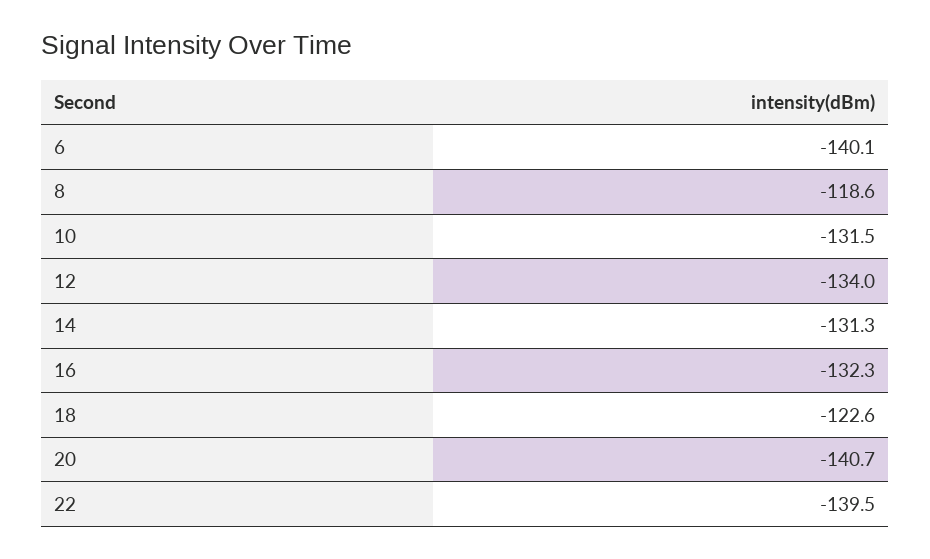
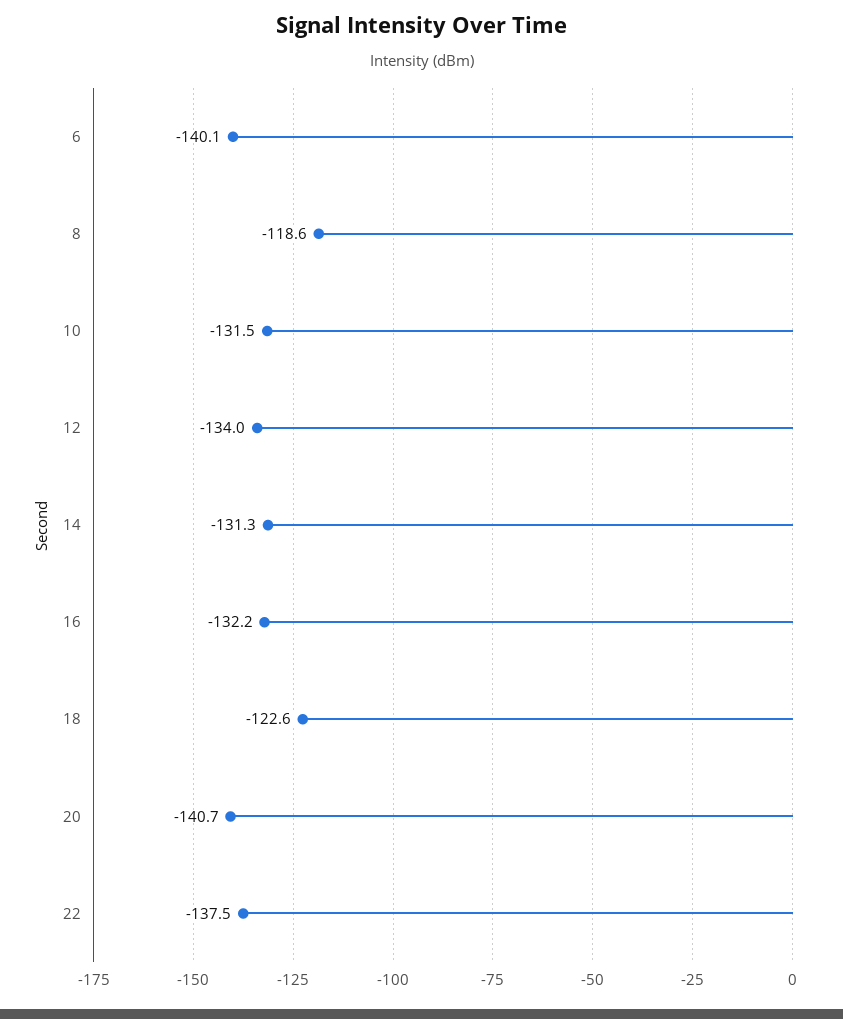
  {
    "6": -140.1,
    "8": -118.6,
    "10": -131.5,
    "12": -134,
    "14": -131.3,
-   "16": -132.3,
+   "16": -132.2,
    "18": -122.6,
    "20": -140.7,
-   "22": -139.5
+   "22": -137.5
  }

